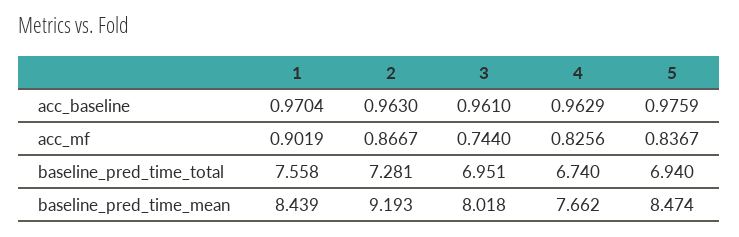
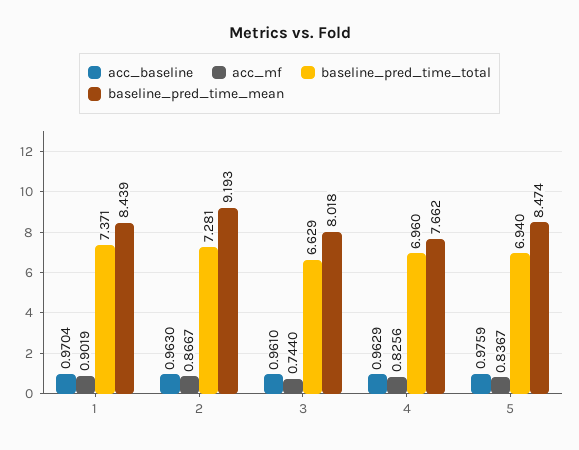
  {
    "acc_baseline": {
      "1": 0.9704,
      "2": 0.963,
      "3": 0.961,
      "4": 0.9629,
      "5": 0.9759
    },
    "acc_mf": {
      "1": 0.9019,
      "2": 0.8667,
      "3": 0.744,
      "4": 0.8256,
      "5": 0.8367
    },
    "baseline_pred_time_total": {
-     "1": 7.558,
+     "1": 7.371,
      "2": 7.281,
-     "3": 6.951,
+     "3": 6.629,
-     "4": 6.74,
+     "4": 6.96,
      "5": 6.94
    },
    "baseline_pred_time_mean": {
      "1": 8.439,
      "2": 9.193,
      "3": 8.018,
      "4": 7.662,
      "5": 8.474
    }
  }

